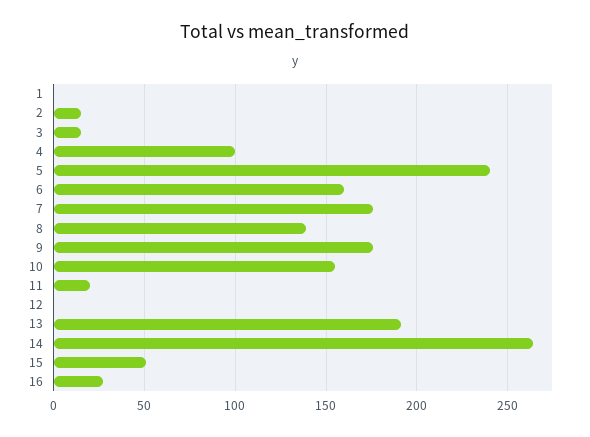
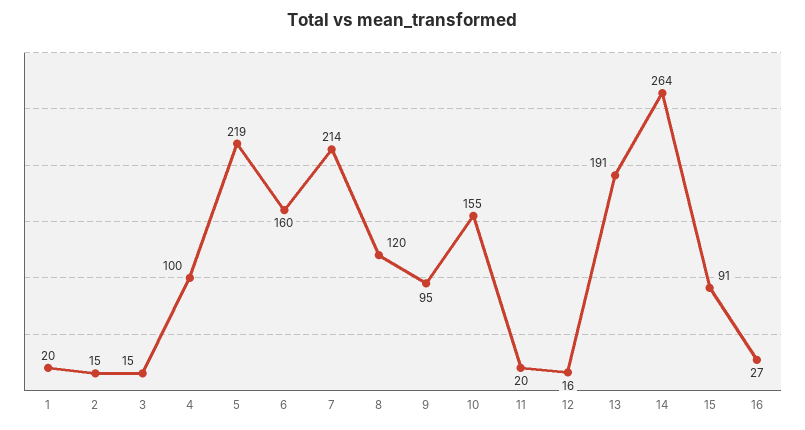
  {
-   "1": 0,
+   "1": 20,
    "2": 15,
    "3": 15,
    "4": 100,
-   "5": 240,
+   "5": 219,
    "6": 160,
-   "7": 175,
+   "7": 214,
-   "8": 140,
+   "8": 120,
-   "9": 175,
+   "9": 95,
    "10": 155,
    "11": 20,
-   "12": 0,
+   "12": 16,
    "13": 191,
    "14": 264,
-   "15": 50,
+   "15": 91,
    "16": 27
  }

